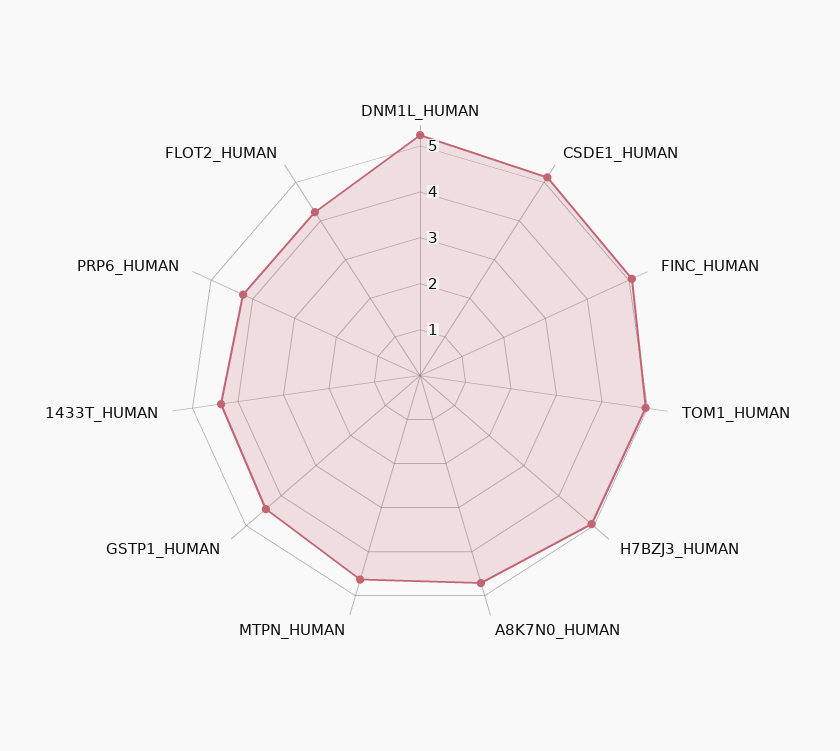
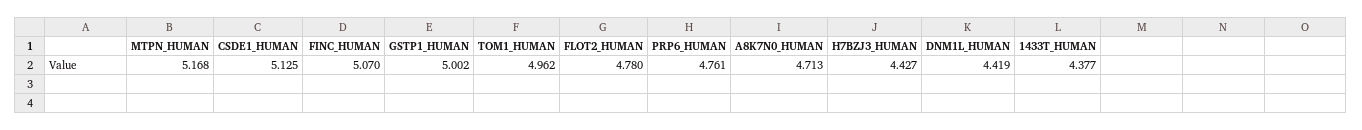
  {
-   "DNM1L_HUMAN": 5.2,
+   "DNM1L_HUMAN": 4.419,
    "CSDE1_HUMAN": 5.125,
    "FINC_HUMAN": 5.07,
    "TOM1_HUMAN": 4.962,
-   "H7BZJ3_HUMAN": 5,
+   "H7BZJ3_HUMAN": 4.427,
    "A8K7N0_HUMAN": 4.713,
-   "MTPN_HUMAN": 4.6,
+   "MTPN_HUMAN": 5.168,
-   "GSTP1_HUMAN": 4.4,
+   "GSTP1_HUMAN": 5.002,
    "1433T_HUMAN": 4.377,
-   "PRP6_HUMAN": 4.2,
+   "PRP6_HUMAN": 4.761,
-   "FLOT2_HUMAN": 4.2
+   "FLOT2_HUMAN": 4.78
  }

